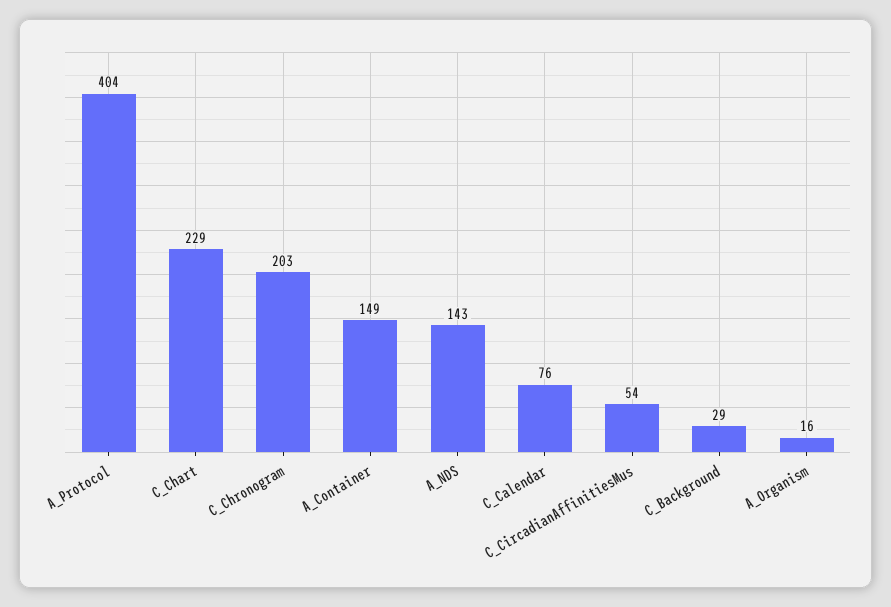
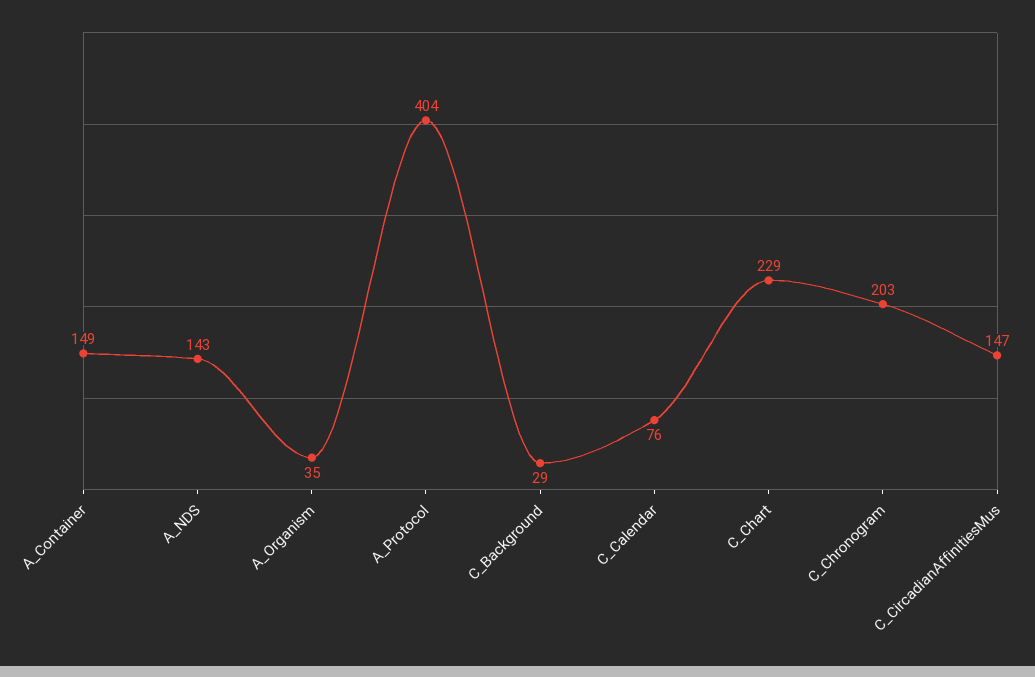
  {
    "A_Protocol": 404,
    "C_Chart": 229,
    "C_Chronogram": 203,
    "A_Container": 149,
    "A_NDS": 143,
    "C_Calendar": 76,
-   "C_CircadianAffinitiesMus": 54,
+   "C_CircadianAffinitiesMus": 147,
    "C_Background": 29,
-   "A_Organism": 16
+   "A_Organism": 35
  }

